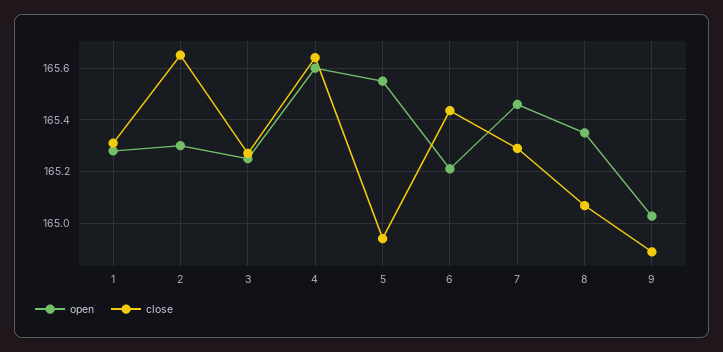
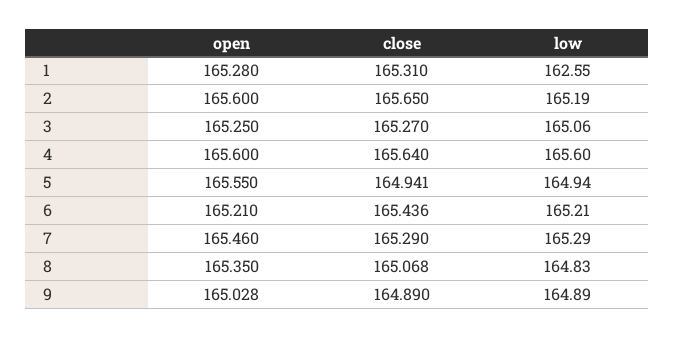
  {
    "open": {
      "1": 165.28,
-     "2": 165.3,
+     "2": 165.6,
      "3": 165.25,
      "4": 165.6,
      "5": 165.55,
      "6": 165.21,
      "7": 165.46,
      "8": 165.35,
      "9": 165.028
    },
    "close": {
      "1": 165.31,
      "2": 165.65,
      "3": 165.27,
      "4": 165.64,
      "5": 164.941,
      "6": 165.436,
      "7": 165.29,
      "8": 165.068,
      "9": 164.89
-   }
+   },
+   "low": {
+     "1": 162.55,
+     "2": 165.19,
+     "3": 165.06,
+     "4": 165.6,
+     "5": 164.94,
+     "6": 165.21,
+     "7": 165.29,
+     "8": 164.83,
+     "9": 164.89
+   }
  }

